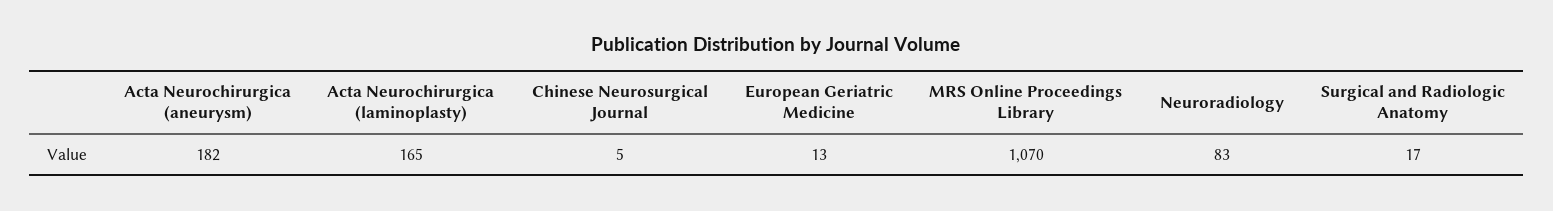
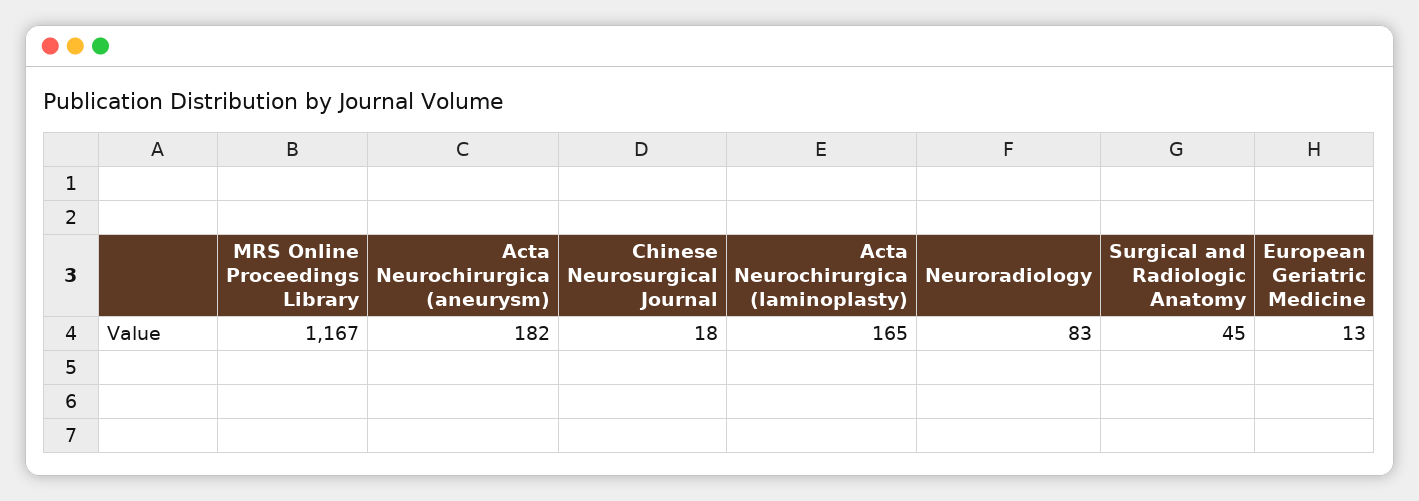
  {
    "Acta Neurochirurgica (aneurysm)": 182,
    "Acta Neurochirurgica (laminoplasty)": 165,
-   "Chinese Neurosurgical Journal": 5,
+   "Chinese Neurosurgical Journal": 18,
    "European Geriatric Medicine": 13,
-   "MRS Online Proceedings Library": 1070,
+   "MRS Online Proceedings Library": 1167,
    "Neuroradiology": 83,
-   "Surgical and Radiologic Anatomy": 17
+   "Surgical and Radiologic Anatomy": 45
  }

